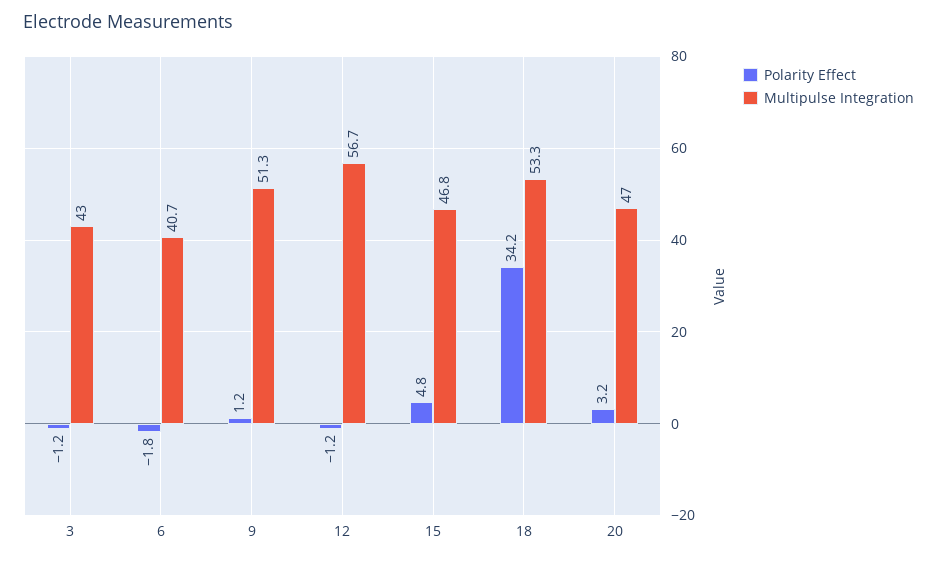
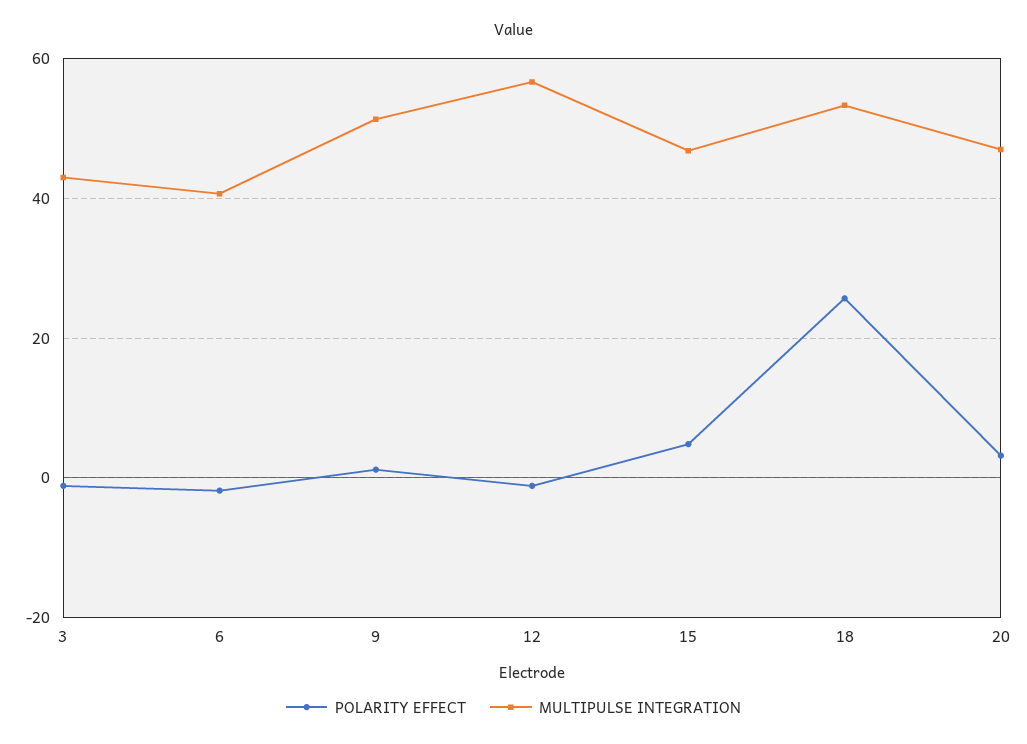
  {
    "Polarity Effect": {
      "3": -1.2,
      "6": -1.8,
      "9": 1.2,
      "12": -1.2,
      "15": 4.8,
-     "18": 34.2,
+     "18": 26,
      "20": 3.2
    },
    "Multipulse Integration": {
      "3": 43,
      "6": 40.7,
      "9": 51.3,
      "12": 56.7,
      "15": 46.8,
      "18": 53.3,
      "20": 47
    }
  }

